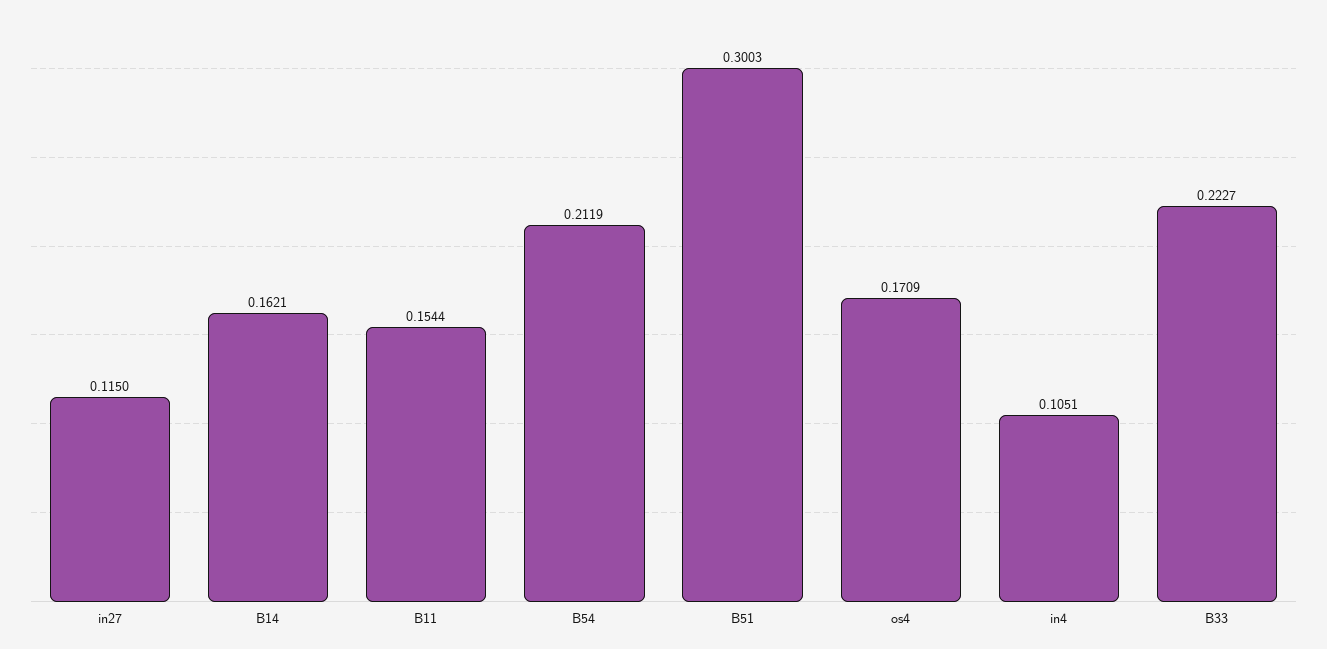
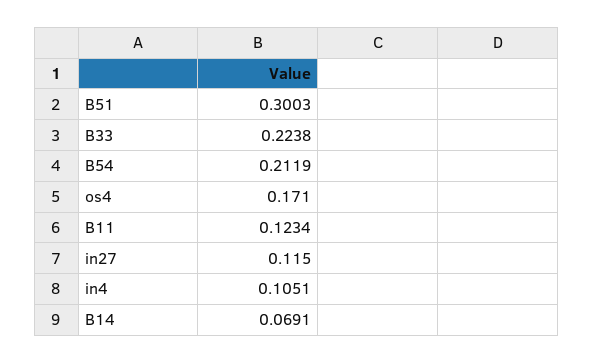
  {
    "in27": 0.115,
-   "B14": 0.1621,
+   "B14": 0.0691,
-   "B11": 0.1544,
+   "B11": 0.1234,
    "B54": 0.2119,
    "B51": 0.3003,
-   "os4": 0.1709,
+   "os4": 0.171,
    "in4": 0.1051,
-   "B33": 0.2227
+   "B33": 0.2238
  }

